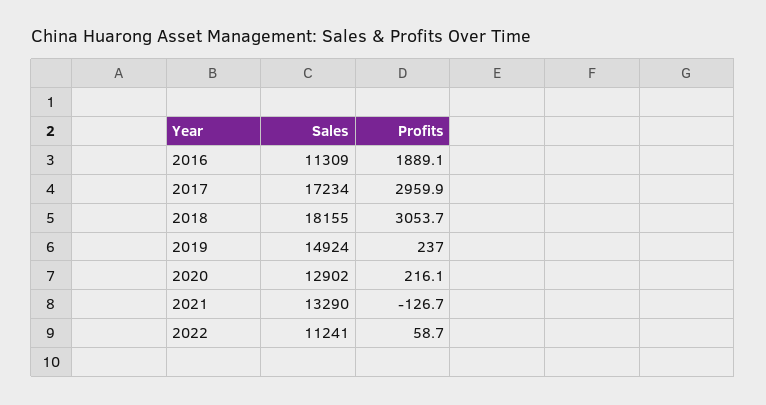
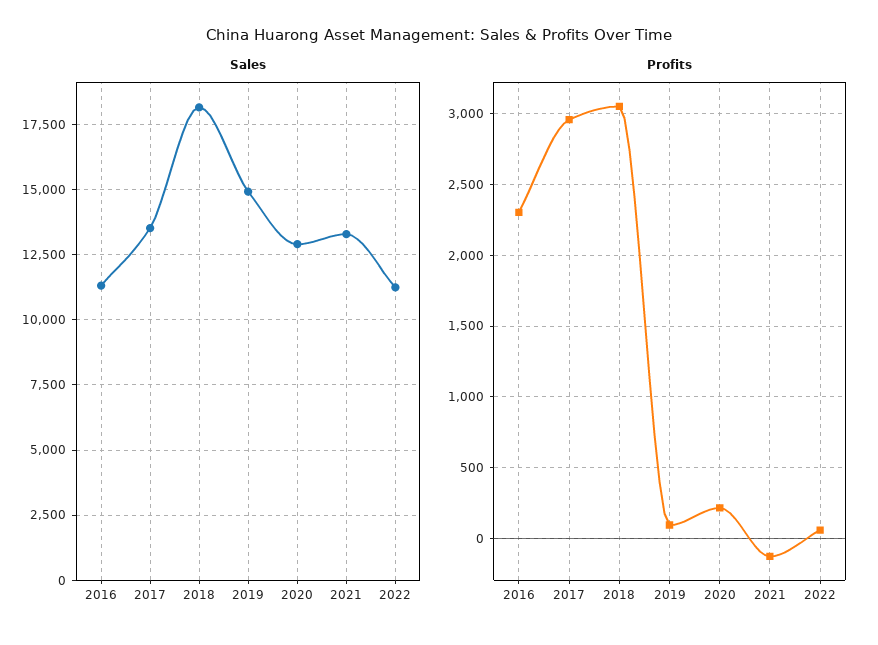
  {
    "Sales": {
      "2016": 11309,
-     "2017": 17234,
+     "2017": 13500,
      "2018": 18155,
      "2019": 14924,
      "2020": 12902,
      "2021": 13290,
      "2022": 11241
    },
    "Profits": {
-     "2016": 1889.1,
+     "2016": 2300,
      "2017": 2959.9,
      "2018": 3053.7,
-     "2019": 237,
+     "2019": 100,
      "2020": 216.1,
      "2021": -126.7,
      "2022": 58.7
    }
  }

